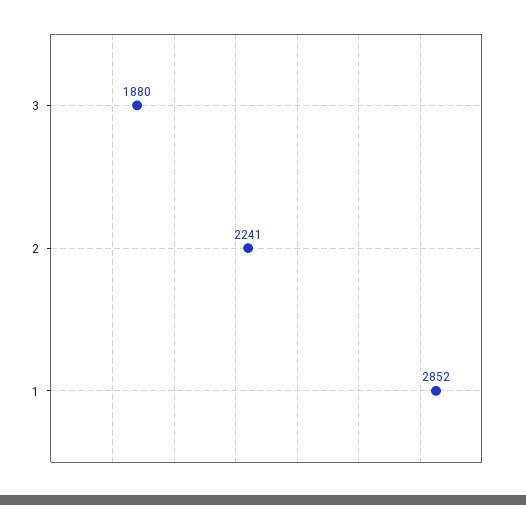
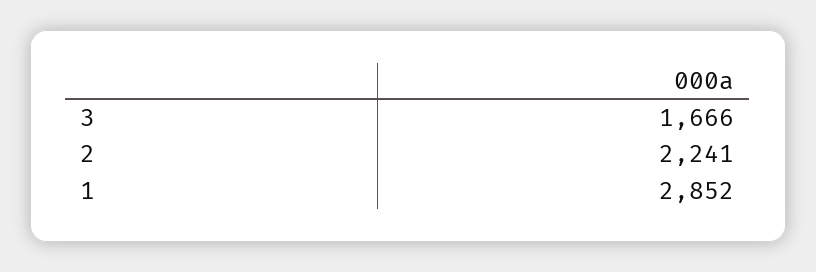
  {
-   "3": 1880,
+   "3": 1666,
    "2": 2241,
    "1": 2852
  }

